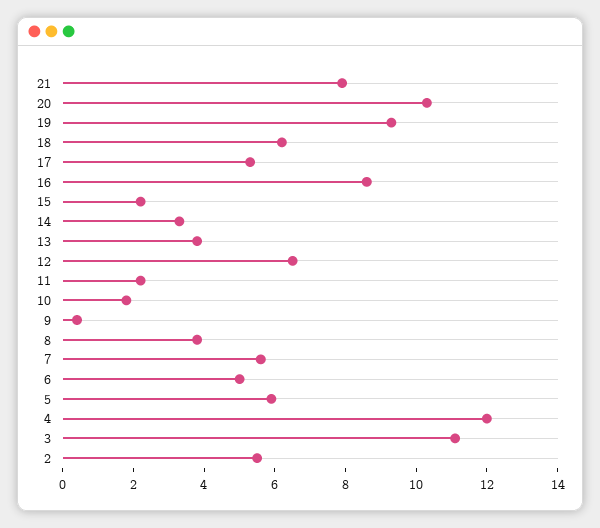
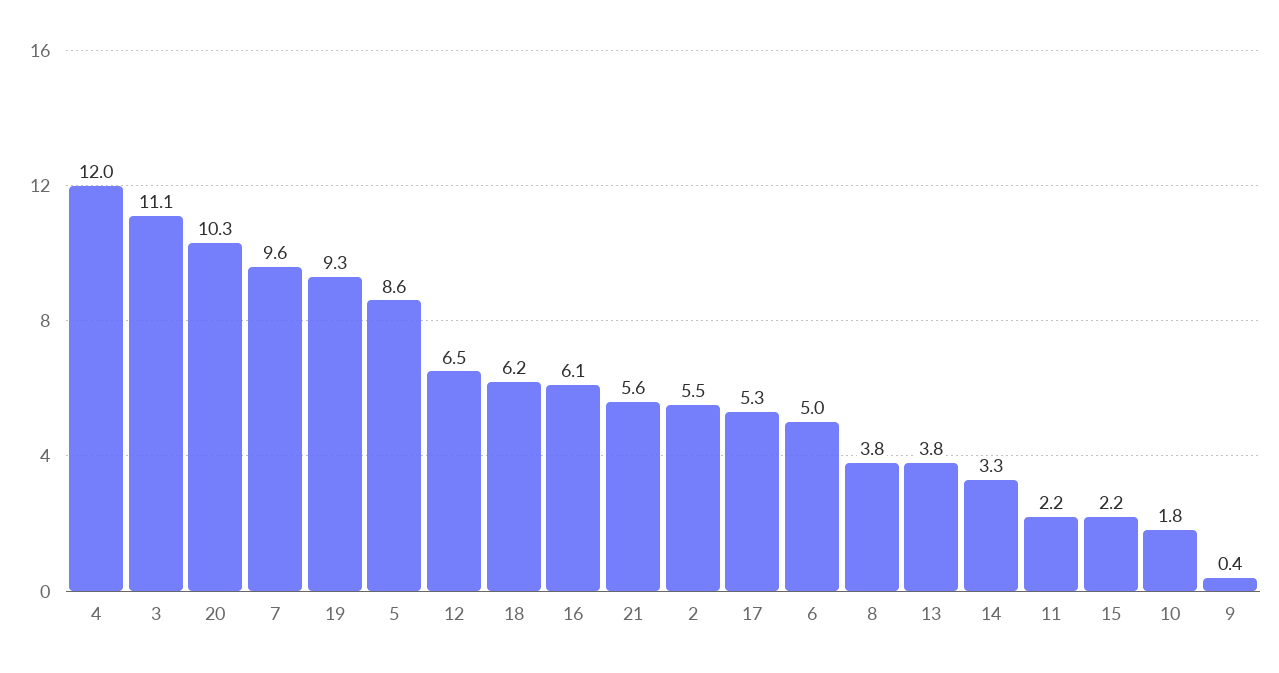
  {
-   "21": 8,
+   "21": 5.6,
    "20": 10.3,
    "19": 9.3,
    "18": 6.2,
    "17": 5.3,
-   "16": 8.5,
+   "16": 6.1,
    "15": 2.2,
    "14": 3.3,
    "13": 3.8,
    "12": 6.5,
    "11": 2.2,
    "10": 1.8,
    "9": 0.4,
    "8": 3.8,
-   "7": 5.5,
+   "7": 9.6,
    "6": 5,
-   "5": 6,
+   "5": 8.6,
    "4": 12,
    "3": 11.1,
    "2": 5.5
  }

